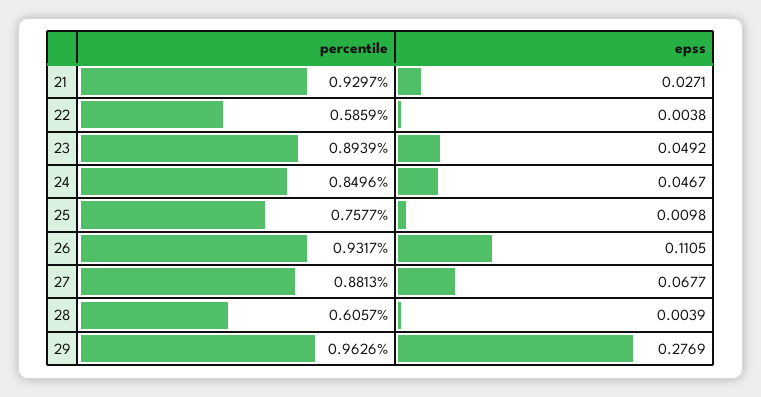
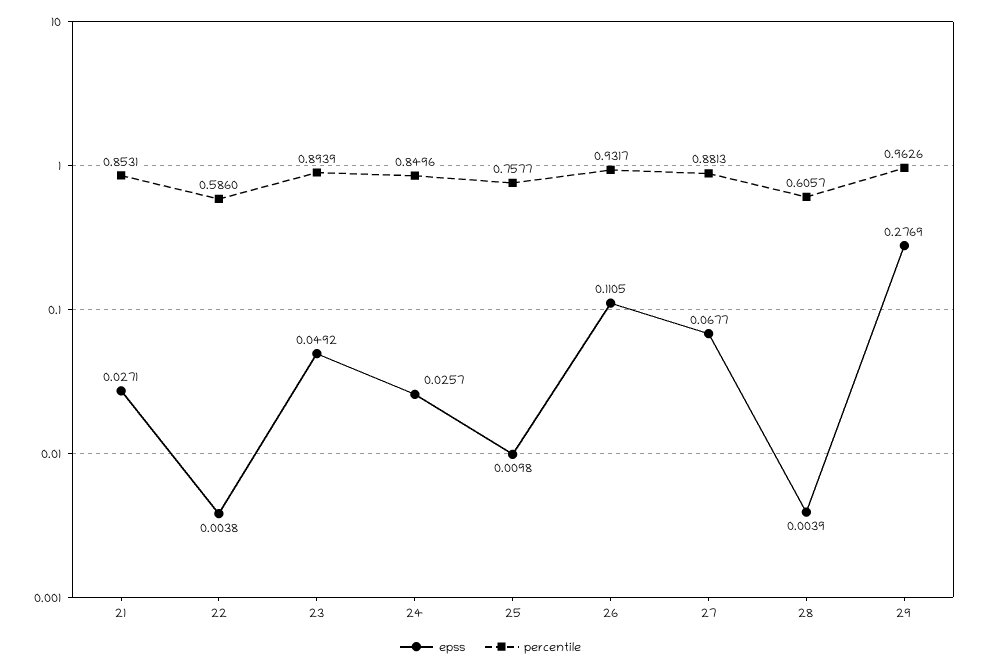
  {
    "percentile": {
-     "21": 0.9297,
+     "21": 0.8531,
-     "22": 0.5859,
+     "22": 0.586,
      "23": 0.8939,
      "24": 0.8496,
      "25": 0.7577,
      "26": 0.9317,
      "27": 0.8813,
      "28": 0.6057,
      "29": 0.9626
    },
    "epss": {
      "21": 0.0271,
      "22": 0.0038,
      "23": 0.0492,
-     "24": 0.0467,
+     "24": 0.0257,
      "25": 0.0098,
      "26": 0.1105,
      "27": 0.0677,
      "28": 0.0039,
      "29": 0.2769
    }
  }

